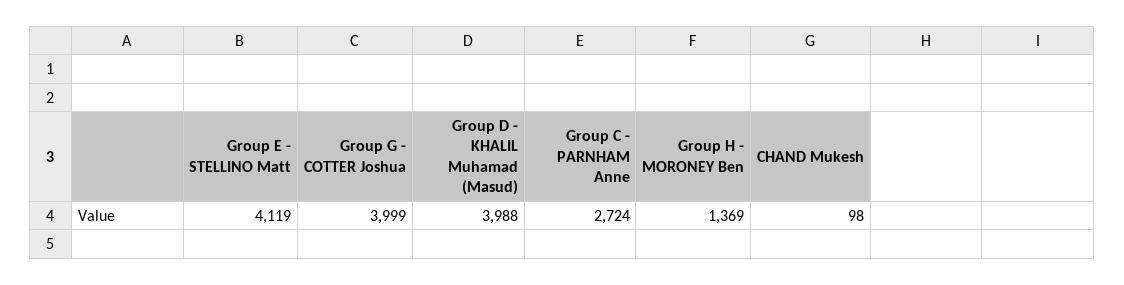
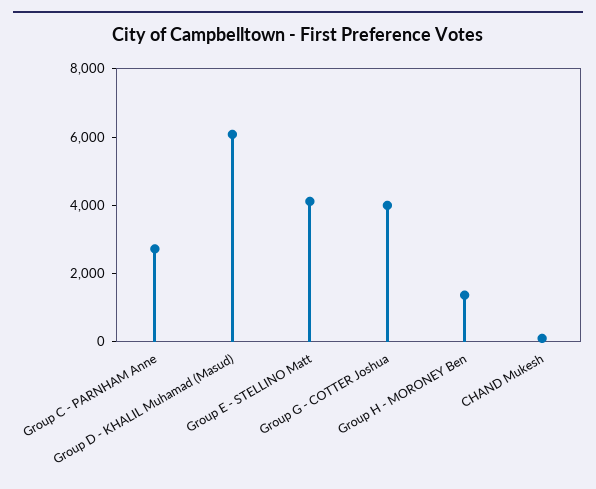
  {
    "Group E - STELLINO Matt": 4119,
    "Group G - COTTER Joshua": 3999,
-   "Group D - KHALIL Muhamad (Masud)": 3988,
+   "Group D - KHALIL Muhamad (Masud)": 6000,
    "Group C - PARNHAM Anne": 2724,
    "Group H - MORONEY Ben": 1369,
    "CHAND Mukesh": 98
  }

